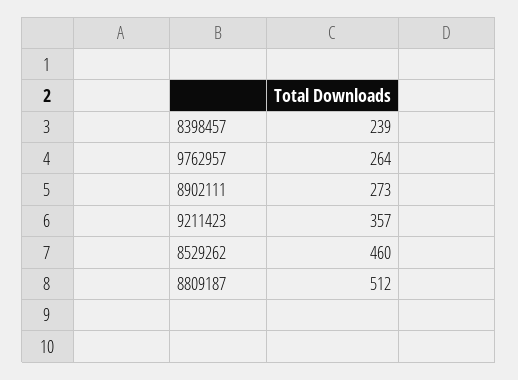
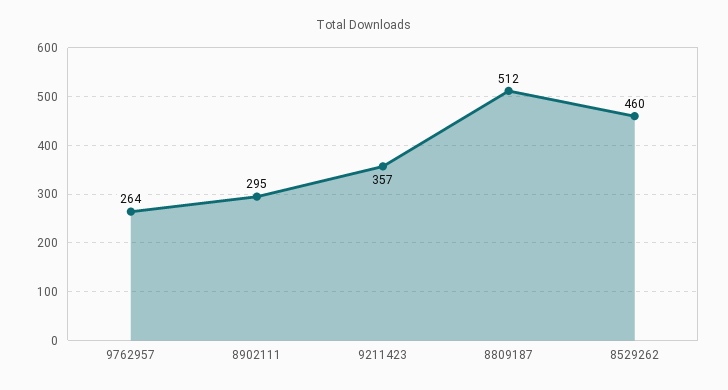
  {
-   "8398457": 239,
    "9762957": 264,
-   "8902111": 273,
+   "8902111": 295,
    "9211423": 357,
    "8529262": 460,
    "8809187": 512
  }

